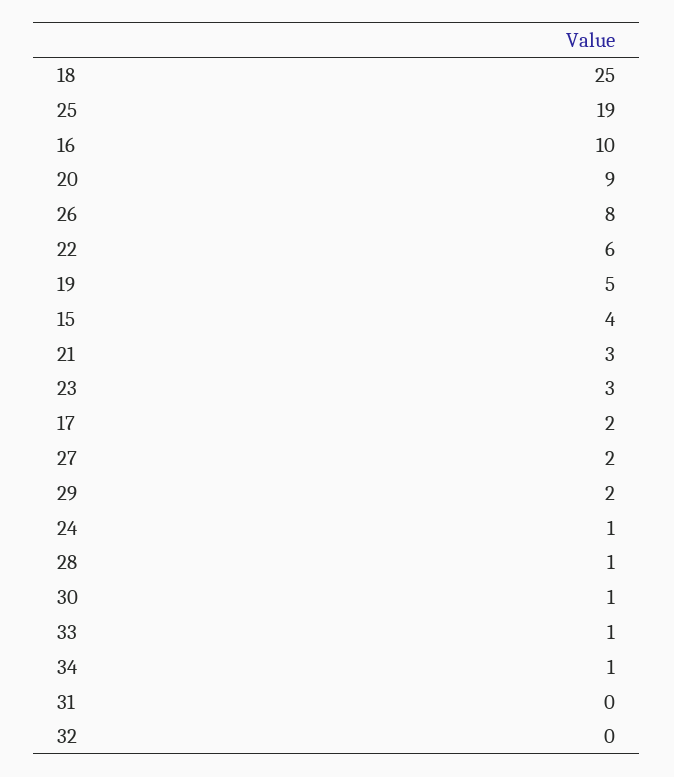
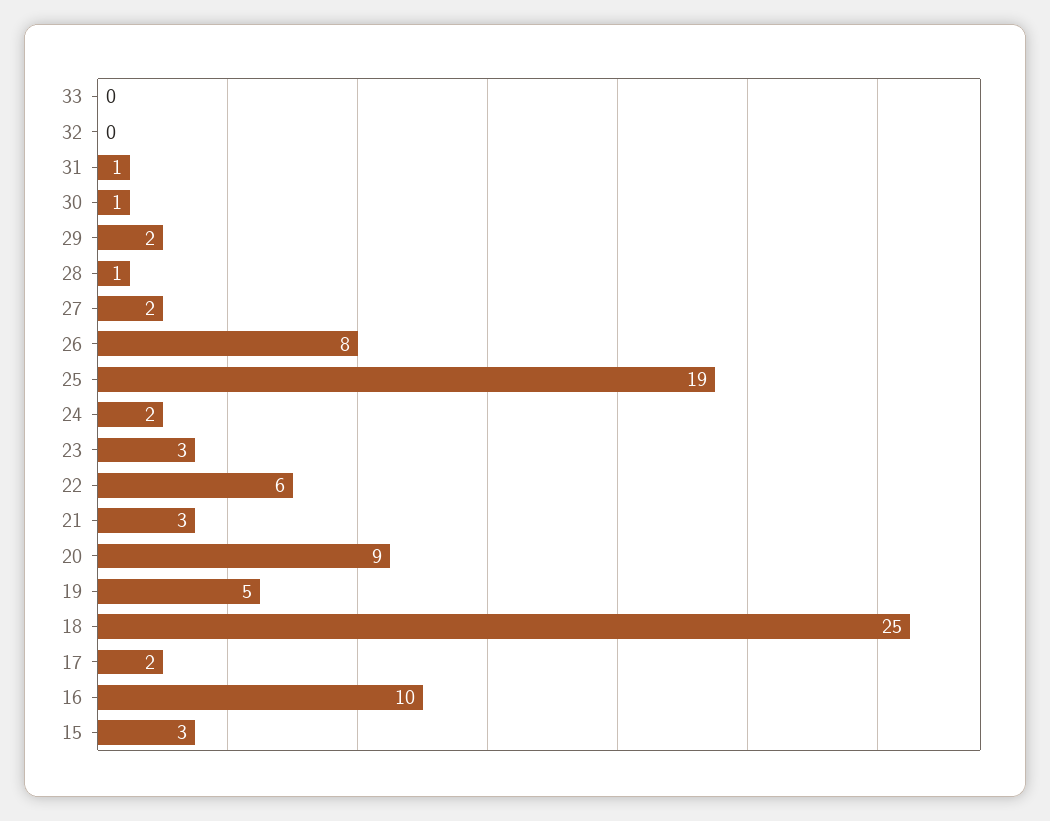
  {
    "18": 25,
    "25": 19,
    "16": 10,
    "20": 9,
    "26": 8,
    "22": 6,
    "19": 5,
-   "15": 4,
+   "15": 3,
    "21": 3,
    "23": 3,
    "17": 2,
    "27": 2,
    "29": 2,
-   "24": 1,
+   "24": 2,
    "28": 1,
    "30": 1,
-   "33": 1,
+   "33": 0,
-   "34": 1,
-   "31": 0,
+   "31": 1,
    "32": 0
  }

